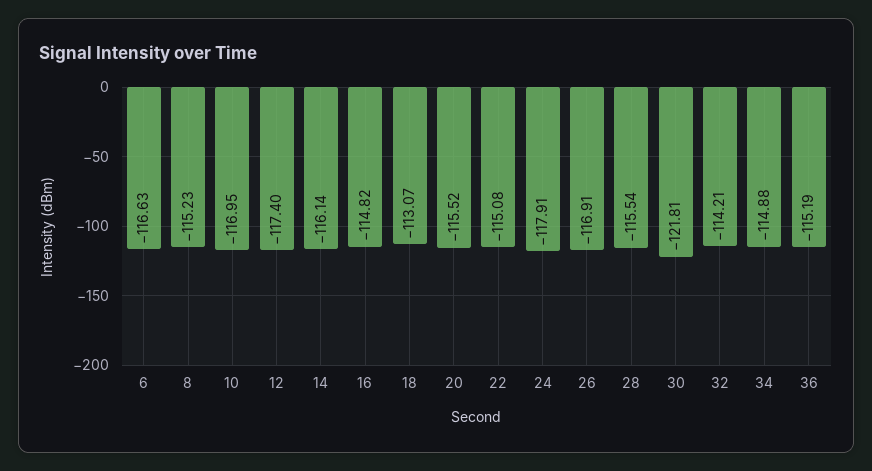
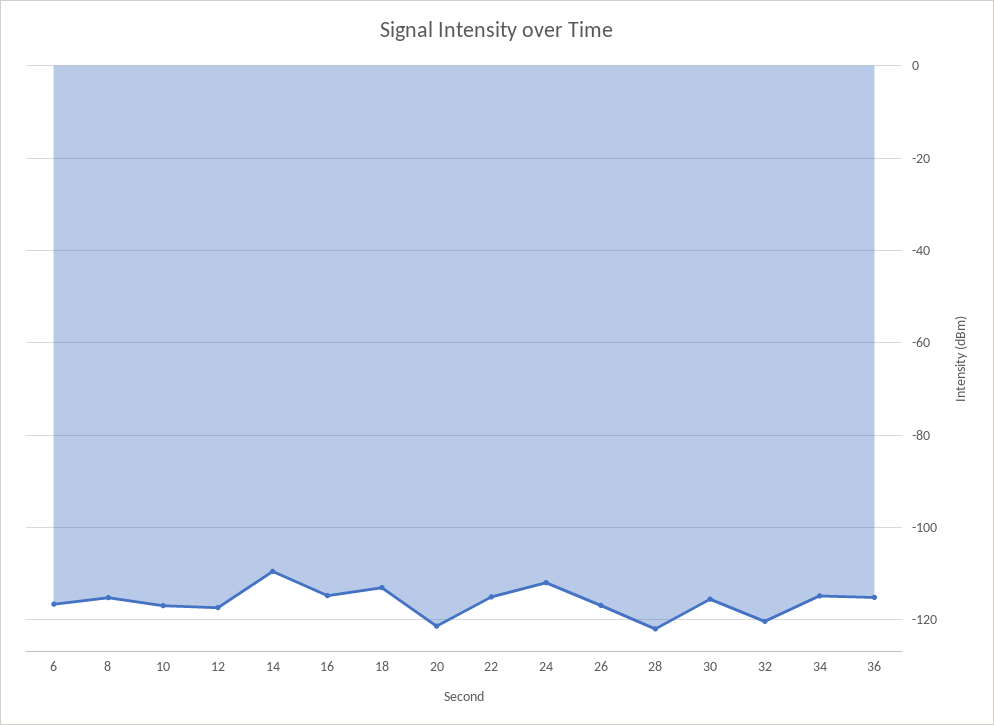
  {
    "6": -116.63,
    "8": -115.23,
    "10": -116.95,
    "12": -117.4,
-   "14": -116.14,
+   "14": -110,
    "16": -114.82,
    "18": -113.07,
-   "20": -115.52,
+   "20": -122,
    "22": -115.08,
-   "24": -117.91,
+   "24": -112,
    "26": -116.91,
-   "28": -115.54,
+   "28": -122,
-   "30": -121.81,
+   "30": -116,
-   "32": -114.21,
+   "32": -120,
    "34": -114.88,
    "36": -115.19
  }

